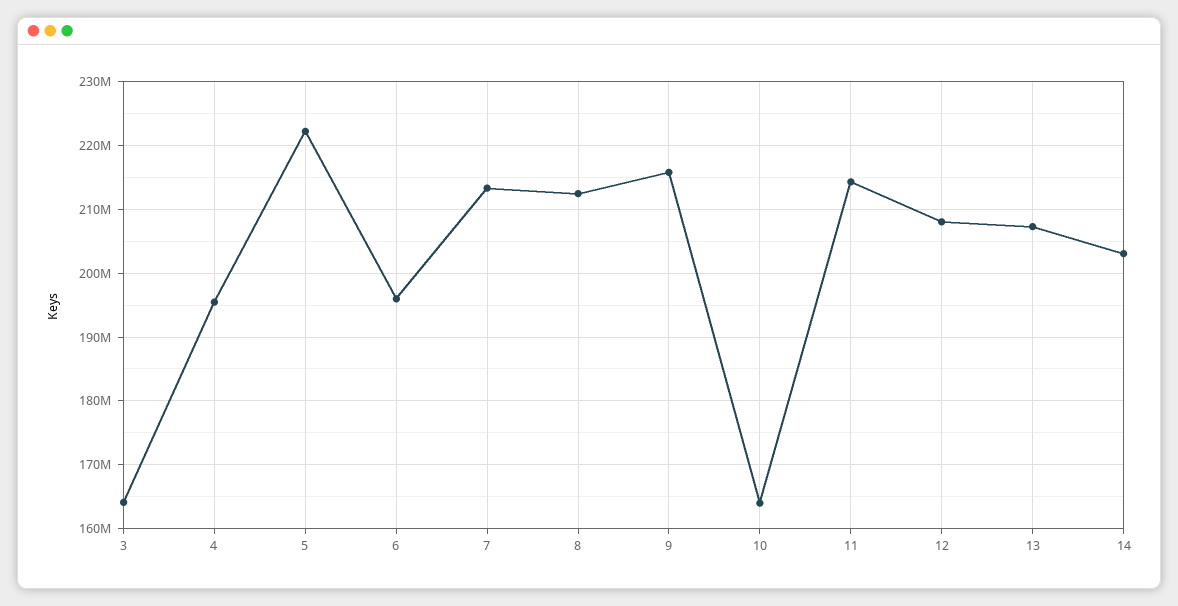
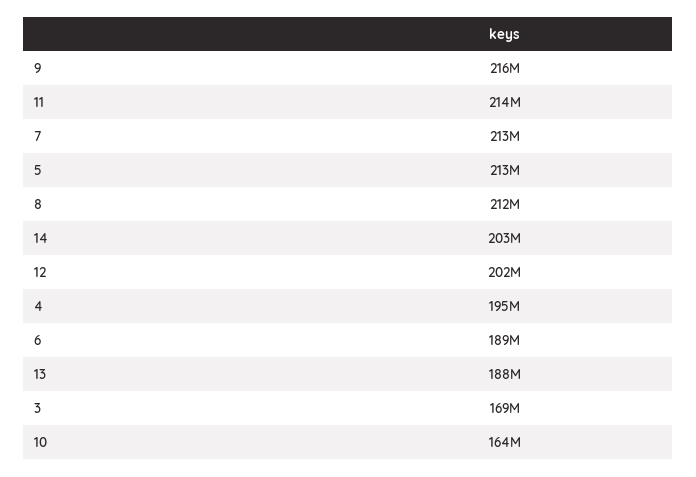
  {
-   "3": 164000000,
+   "3": 169000000,
    "4": 195000000,
-   "5": 222000000,
+   "5": 213000000,
-   "6": 196000000,
+   "6": 189000000,
    "7": 213000000,
    "8": 212000000,
    "9": 216000000,
    "10": 164000000,
    "11": 214000000,
-   "12": 208000000,
+   "12": 202000000,
-   "13": 207000000,
+   "13": 188000000,
    "14": 203000000
  }

